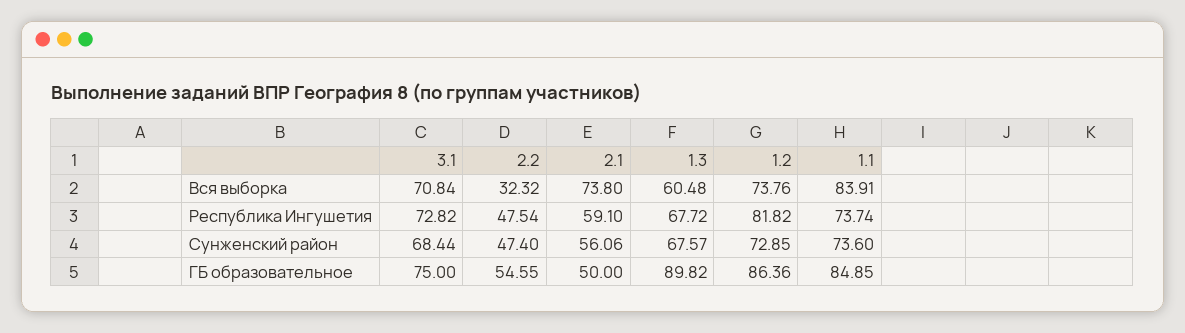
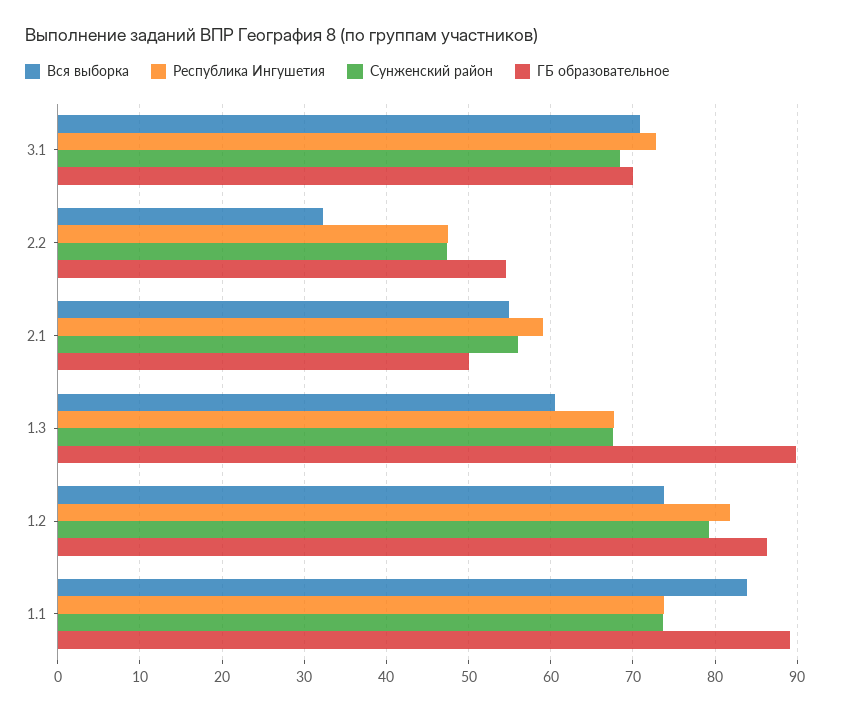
  {
    "Вся выборка": {
      "3.1": 70.84,
      "2.2": 32.32,
-     "2.1": 73.8,
+     "2.1": 55,
      "1.3": 60.48,
      "1.2": 73.76,
      "1.1": 83.91
    },
    "Республика Ингушетия": {
      "3.1": 72.82,
      "2.2": 47.54,
      "2.1": 59.1,
      "1.3": 67.72,
      "1.2": 81.82,
      "1.1": 73.74
    },
    "Сунженский район": {
      "3.1": 68.44,
      "2.2": 47.4,
      "2.1": 56.06,
      "1.3": 67.57,
-     "1.2": 72.85,
+     "1.2": 79,
      "1.1": 73.6
    },
    "ГБ образовательное": {
-     "3.1": 75,
+     "3.1": 70,
      "2.2": 54.55,
      "2.1": 50,
      "1.3": 89.82,
      "1.2": 86.36,
-     "1.1": 84.85
+     "1.1": 89
    }
  }

